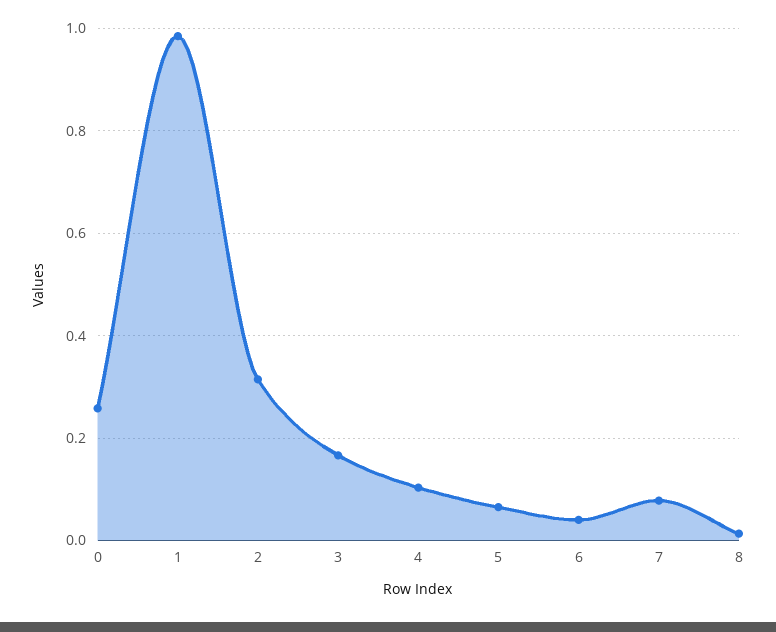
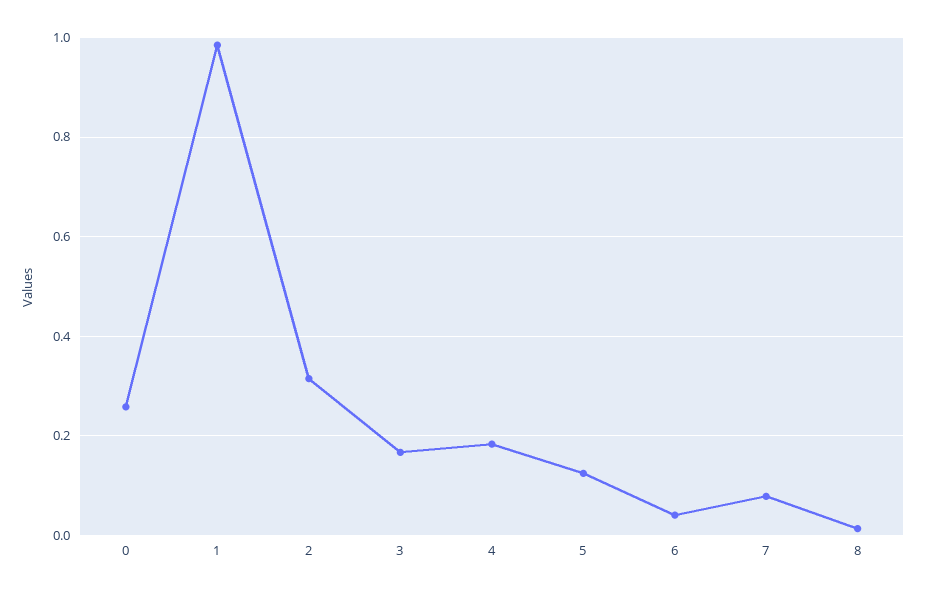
  {
    "0": 0.26,
    "1": 0.98,
    "2": 0.32,
    "3": 0.16,
-   "4": 0.1,
+   "4": 0.18,
-   "5": 0.06,
+   "5": 0.12,
    "6": 0.04,
    "7": 0.08,
    "8": 0.02
  }

